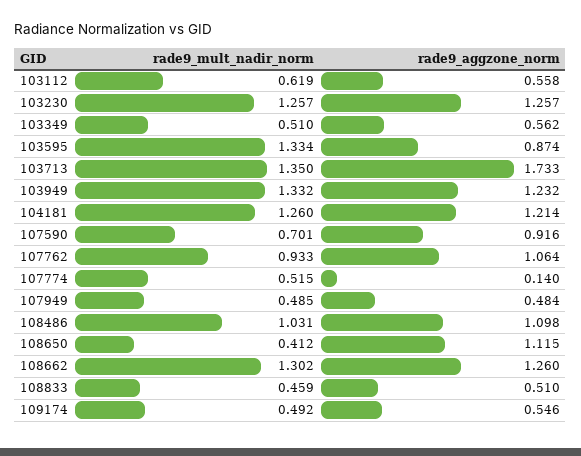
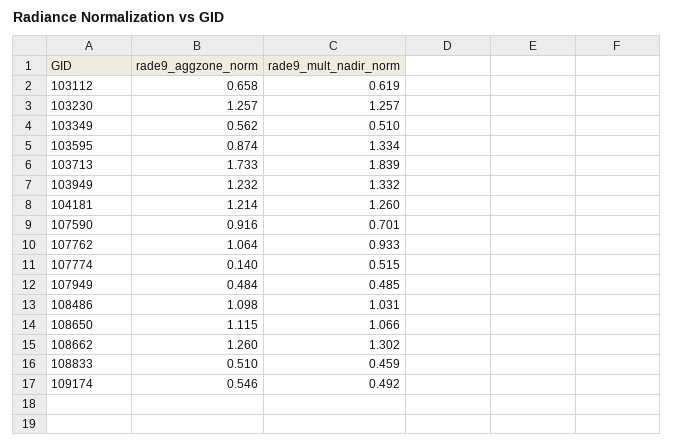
  {
    "rade9_mult_nadir_norm": {
      "103112": 0.619,
      "103230": 1.257,
      "103349": 0.51,
      "103595": 1.334,
-     "103713": 1.35,
+     "103713": 1.839,
      "103949": 1.332,
      "104181": 1.26,
      "107590": 0.701,
      "107762": 0.933,
      "107774": 0.515,
      "107949": 0.485,
      "108486": 1.031,
-     "108650": 0.412,
+     "108650": 1.066,
      "108662": 1.302,
      "108833": 0.459,
      "109174": 0.492
    },
    "rade9_aggzone_norm": {
-     "103112": 0.558,
+     "103112": 0.658,
      "103230": 1.257,
      "103349": 0.562,
      "103595": 0.874,
      "103713": 1.733,
      "103949": 1.232,
      "104181": 1.214,
      "107590": 0.916,
      "107762": 1.064,
      "107774": 0.14,
      "107949": 0.484,
      "108486": 1.098,
      "108650": 1.115,
      "108662": 1.26,
      "108833": 0.51,
      "109174": 0.546
    }
  }

